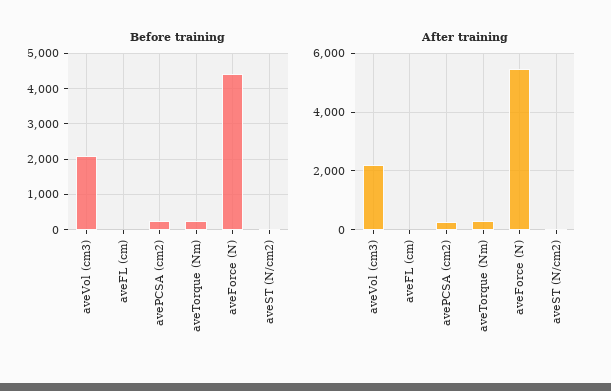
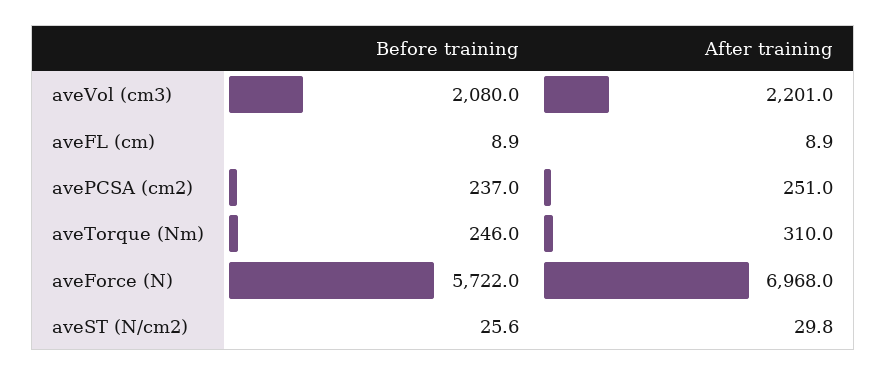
  {
    "Before training": {
      "aveVol (cm3)": 2080,
      "aveFL (cm)": 8.9,
      "avePCSA (cm2)": 237,
      "aveTorque (Nm)": 246,
-     "aveForce (N)": 4400,
+     "aveForce (N)": 5722,
      "aveST (N/cm2)": 25.6
    },
    "After training": {
      "aveVol (cm3)": 2201,
      "aveFL (cm)": 8.9,
      "avePCSA (cm2)": 251,
      "aveTorque (Nm)": 310,
-     "aveForce (N)": 5500,
+     "aveForce (N)": 6968,
      "aveST (N/cm2)": 29.8
    }
  }

